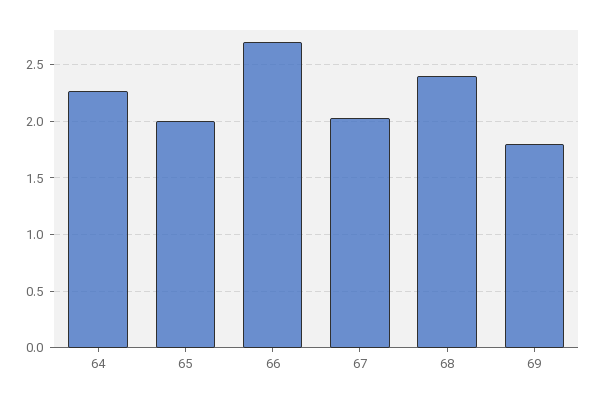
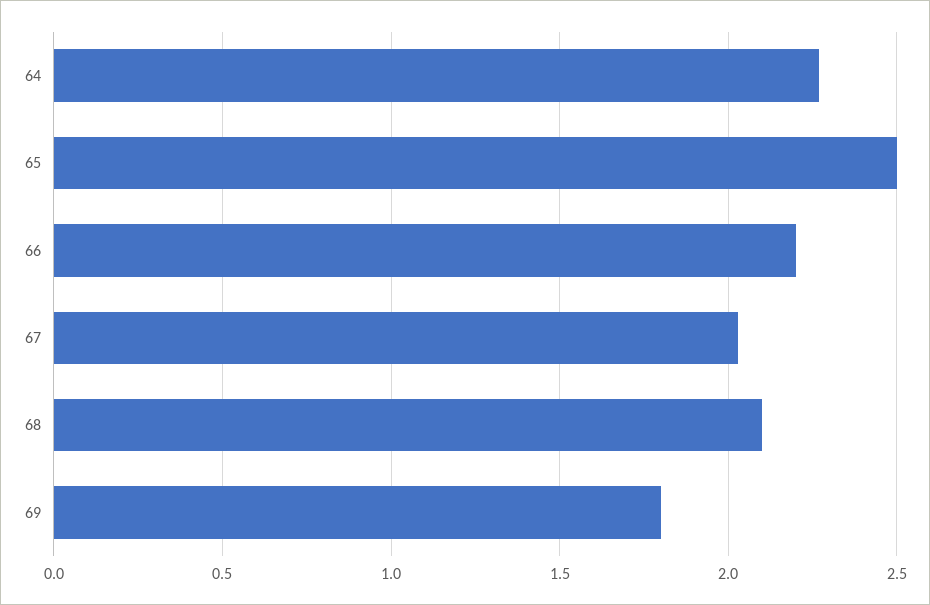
  {
    "64": 2.25,
-   "65": 2,
+   "65": 2.5,
-   "66": 2.7,
+   "66": 2.2,
    "67": 2.05,
-   "68": 2.4,
+   "68": 2.1,
    "69": 1.8
  }

